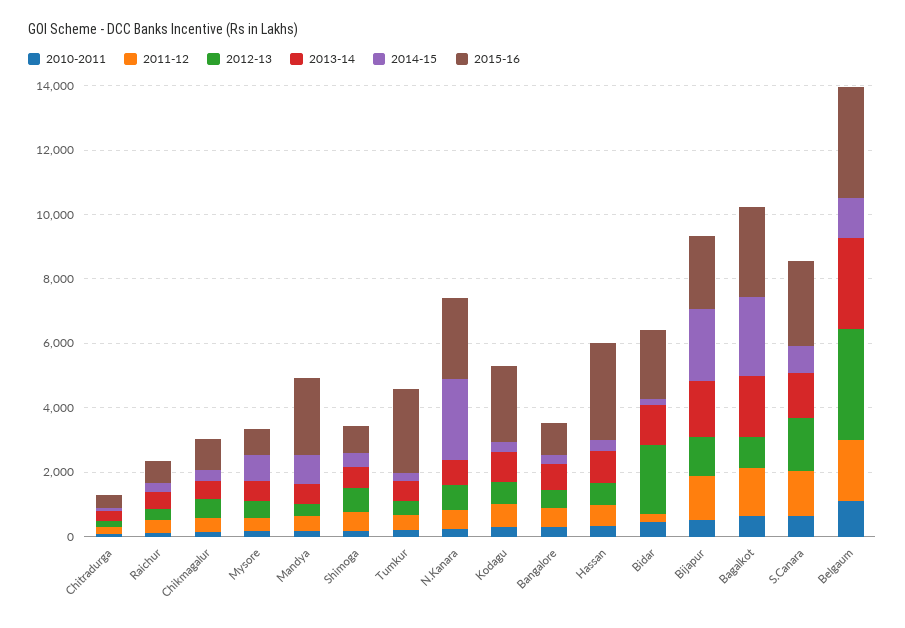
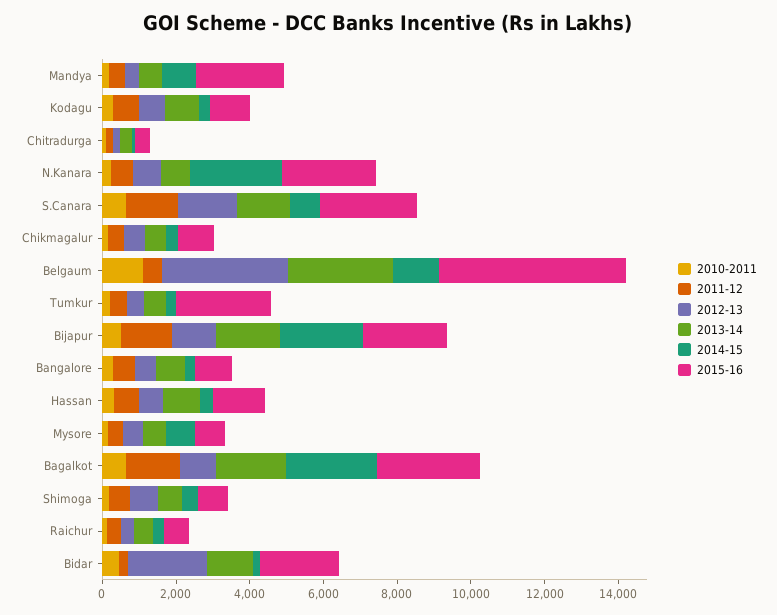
  {
    "2010-2011": {
      "Chitradurga": 0,
      "Raichur": 0,
      "Chikmagalur": 0,
      "Mysore": 0,
      "Mandya": 0,
      "Shimoga": 0,
      "Tumkur": 0,
      "N.Kanara": 0,
      "Kodagu": 500,
      "Bangalore": 500,
      "Hassan": 500,
      "Bidar": 500,
      "Bijapur": 500,
      "Bagalkot": 500,
      "S.Canara": 500,
      "Belgaum": 1000
    },
    "2011-12": {
      "Chitradurga": 0,
      "Raichur": 500,
      "Chikmagalur": 500,
      "Mysore": 500,
      "Mandya": 500,
      "Shimoga": 500,
      "Tumkur": 500,
      "N.Kanara": 500,
      "Kodagu": 500,
      "Bangalore": 500,
      "Hassan": 500,
      "Bidar": 0,
      "Bijapur": 1500,
      "Bagalkot": 1500,
      "S.Canara": 1500,
-     "Belgaum": 2000
+     "Belgaum": 500
    },
    "2012-13": {
      "Chitradurga": 0,
      "Raichur": 500,
      "Chikmagalur": 500,
      "Mysore": 500,
      "Mandya": 500,
      "Shimoga": 500,
      "Tumkur": 500,
      "N.Kanara": 1000,
      "Kodagu": 500,
      "Bangalore": 500,
      "Hassan": 500,
      "Bidar": 2000,
      "Bijapur": 1000,
      "Bagalkot": 1000,
      "S.Canara": 1500,
      "Belgaum": 3500
    },
    "2013-14": {
      "Chitradurga": 500,
      "Raichur": 500,
      "Chikmagalur": 500,
      "Mysore": 500,
      "Mandya": 500,
      "Shimoga": 500,
      "Tumkur": 500,
      "N.Kanara": 1000,
      "Kodagu": 1000,
      "Bangalore": 1000,
      "Hassan": 1000,
      "Bidar": 1000,
      "Bijapur": 1500,
      "Bagalkot": 2000,
      "S.Canara": 1500,
      "Belgaum": 3000
    },
    "2014-15": {
      "Chitradurga": 0,
      "Raichur": 500,
      "Chikmagalur": 500,
      "Mysore": 1000,
      "Mandya": 1000,
      "Shimoga": 500,
      "Tumkur": 500,
      "N.Kanara": 2500,
      "Kodagu": 500,
      "Bangalore": 500,
      "Hassan": 500,
      "Bidar": 0,
      "Bijapur": 2500,
      "Bagalkot": 2500,
      "S.Canara": 1000,
      "Belgaum": 1000
    },
    "2015-16": {
      "Chitradurga": 500,
      "Raichur": 500,
      "Chikmagalur": 1000,
      "Mysore": 1000,
      "Mandya": 2500,
      "Shimoga": 1000,
      "Tumkur": 2500,
      "N.Kanara": 2500,
-     "Kodagu": 2500,
+     "Kodagu": 1000,
      "Bangalore": 1000,
-     "Hassan": 3000,
+     "Hassan": 1500,
      "Bidar": 2000,
      "Bijapur": 2500,
      "Bagalkot": 3000,
      "S.Canara": 2500,
-     "Belgaum": 3500
+     "Belgaum": 5000
    }
  }

